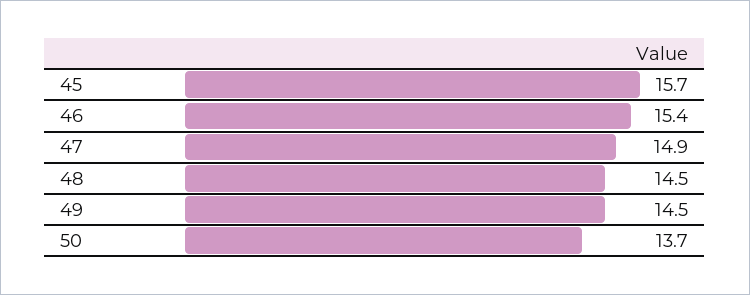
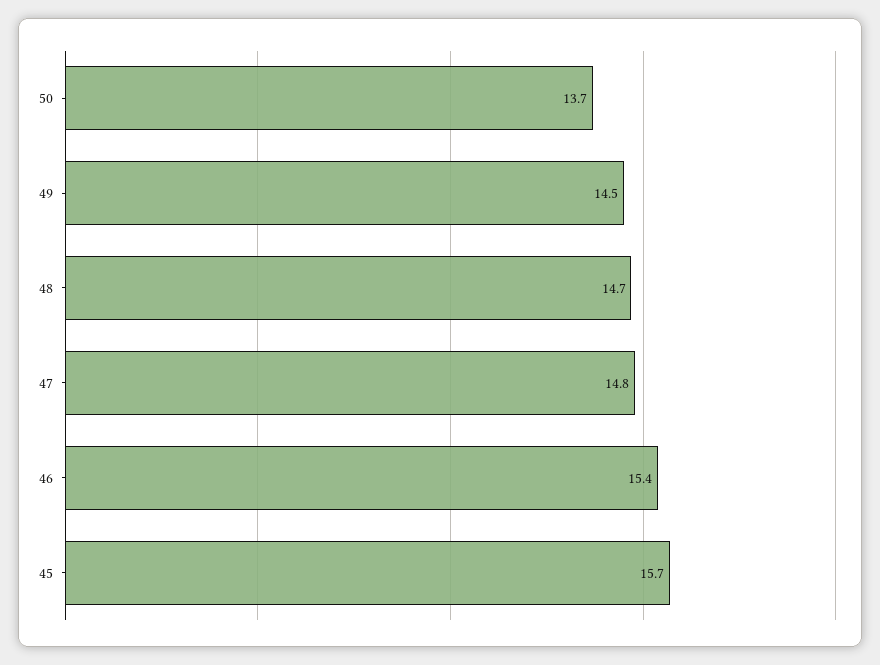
  {
    "45": 15.7,
    "46": 15.4,
-   "47": 14.9,
+   "47": 14.8,
-   "48": 14.5,
+   "48": 14.7,
    "49": 14.5,
    "50": 13.7
  }

